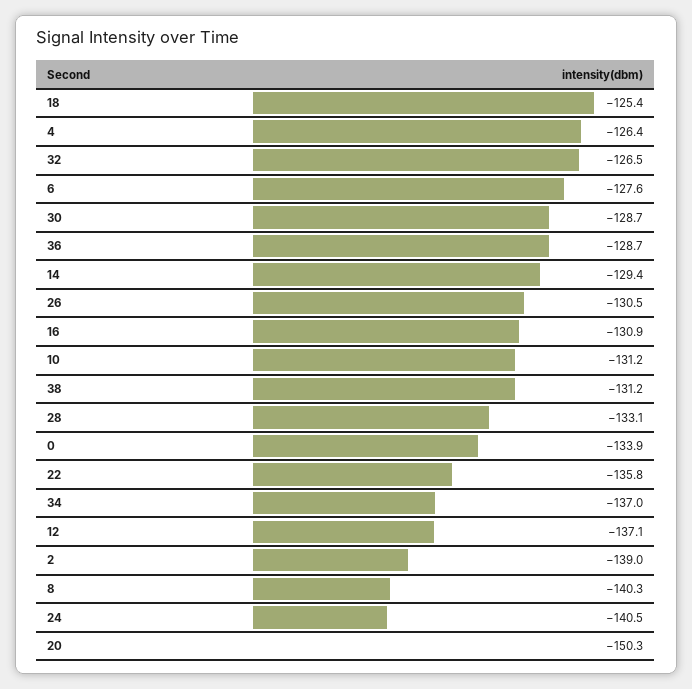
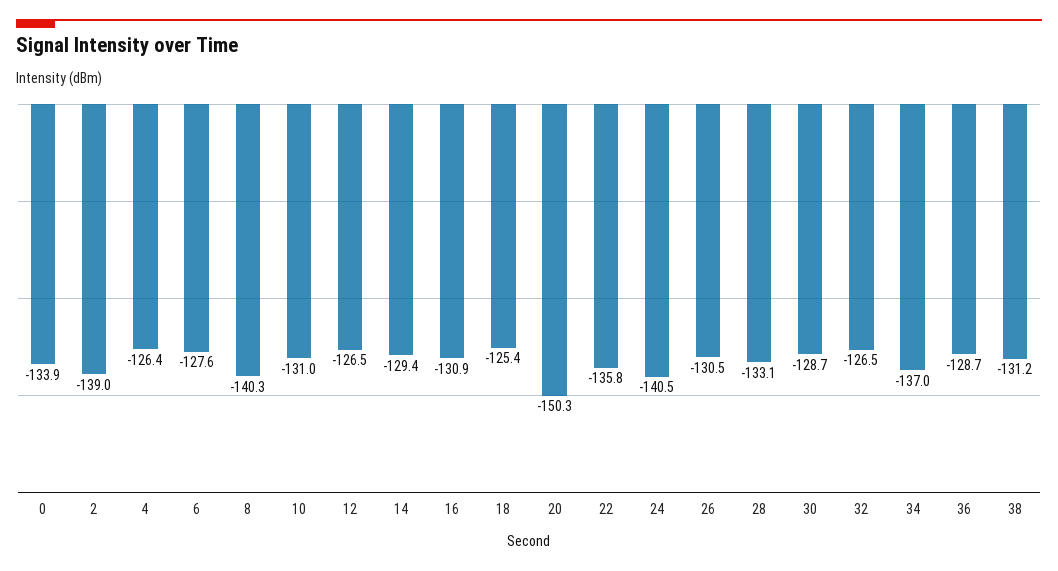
  {
    "18": -125.4,
    "4": -126.4,
    "32": -126.5,
    "6": -127.6,
    "30": -128.7,
    "36": -128.7,
    "14": -129.4,
    "26": -130.5,
    "16": -130.9,
-   "10": -131.2,
+   "10": -131,
    "38": -131.2,
    "28": -133.1,
    "0": -133.9,
    "22": -135.8,
    "34": -137,
-   "12": -137.1,
+   "12": -126.5,
    "2": -139,
    "8": -140.3,
    "24": -140.5,
    "20": -150.3
  }

